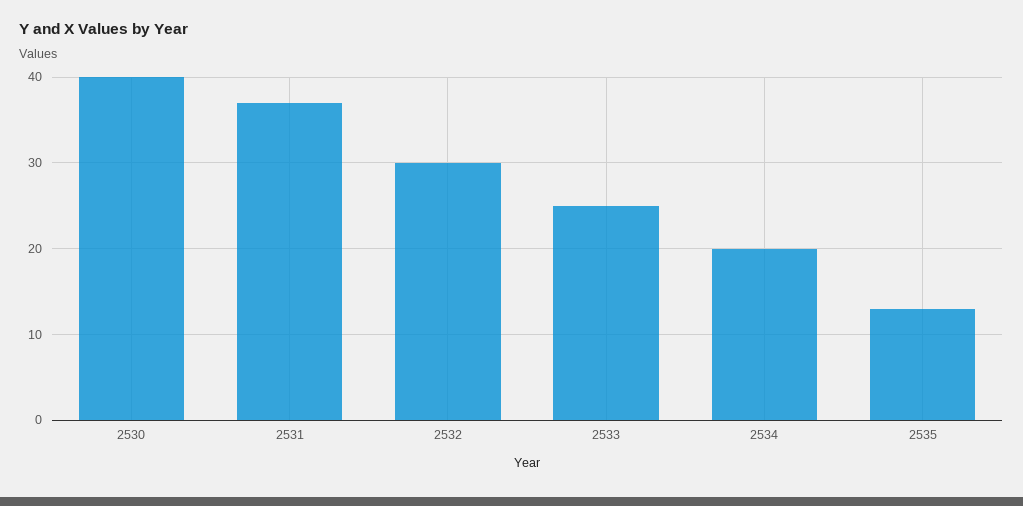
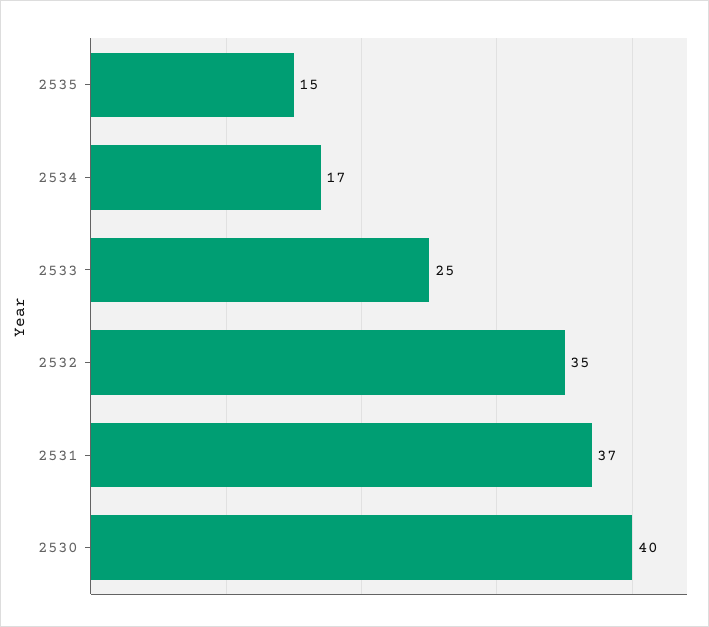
  {
    "2530": 40,
    "2531": 37,
-   "2532": 30,
+   "2532": 35,
    "2533": 25,
-   "2534": 20,
+   "2534": 17,
-   "2535": 13
+   "2535": 15
  }

